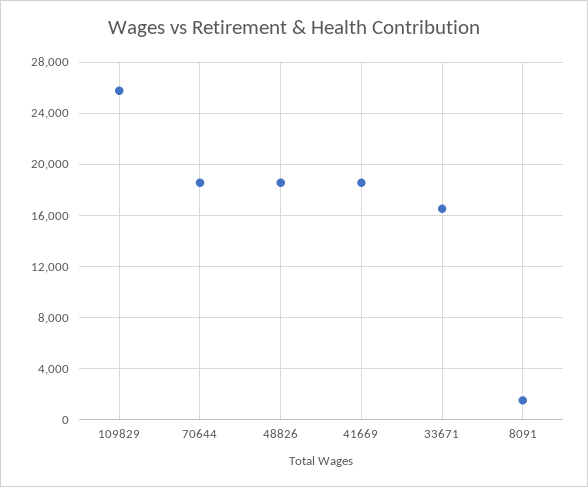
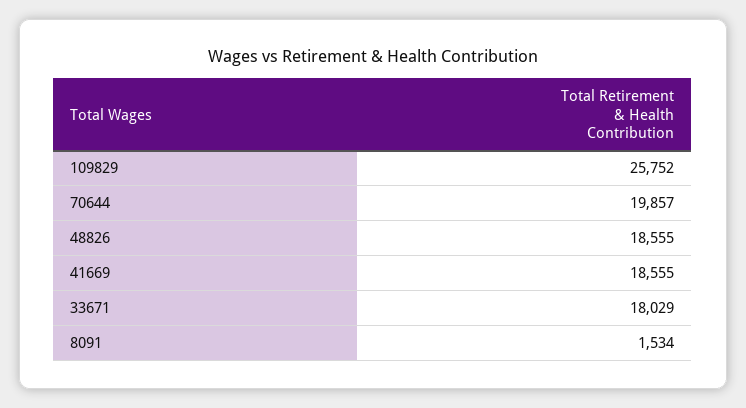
  {
    "109829": 25752,
-   "70644": 18500,
+   "70644": 19857,
    "48826": 18555,
    "41669": 18555,
-   "33671": 16500,
+   "33671": 18029,
    "8091": 1534
  }

